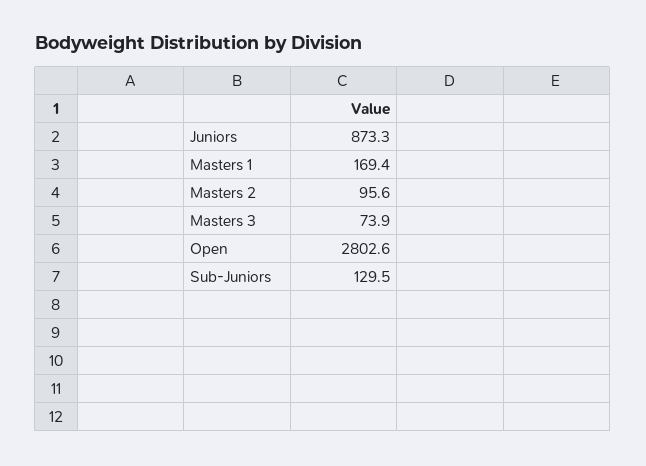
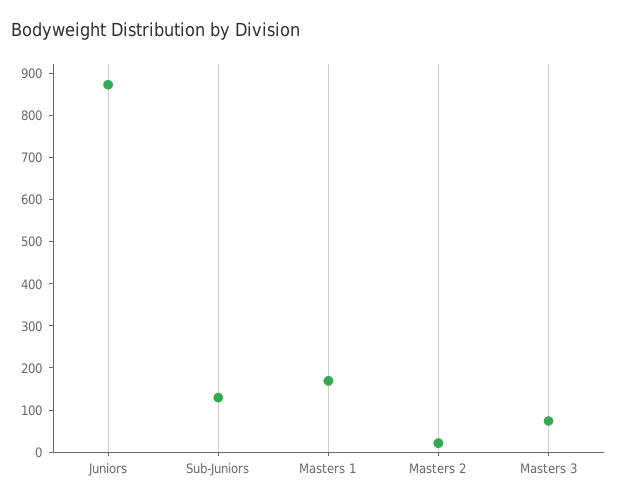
  {
    "Juniors": 873.3,
    "Masters 1": 169.4,
-   "Masters 2": 95.6,
+   "Masters 2": 20,
    "Masters 3": 73.9,
-   "Open": 2802.6,
    "Sub-Juniors": 129.5
  }

